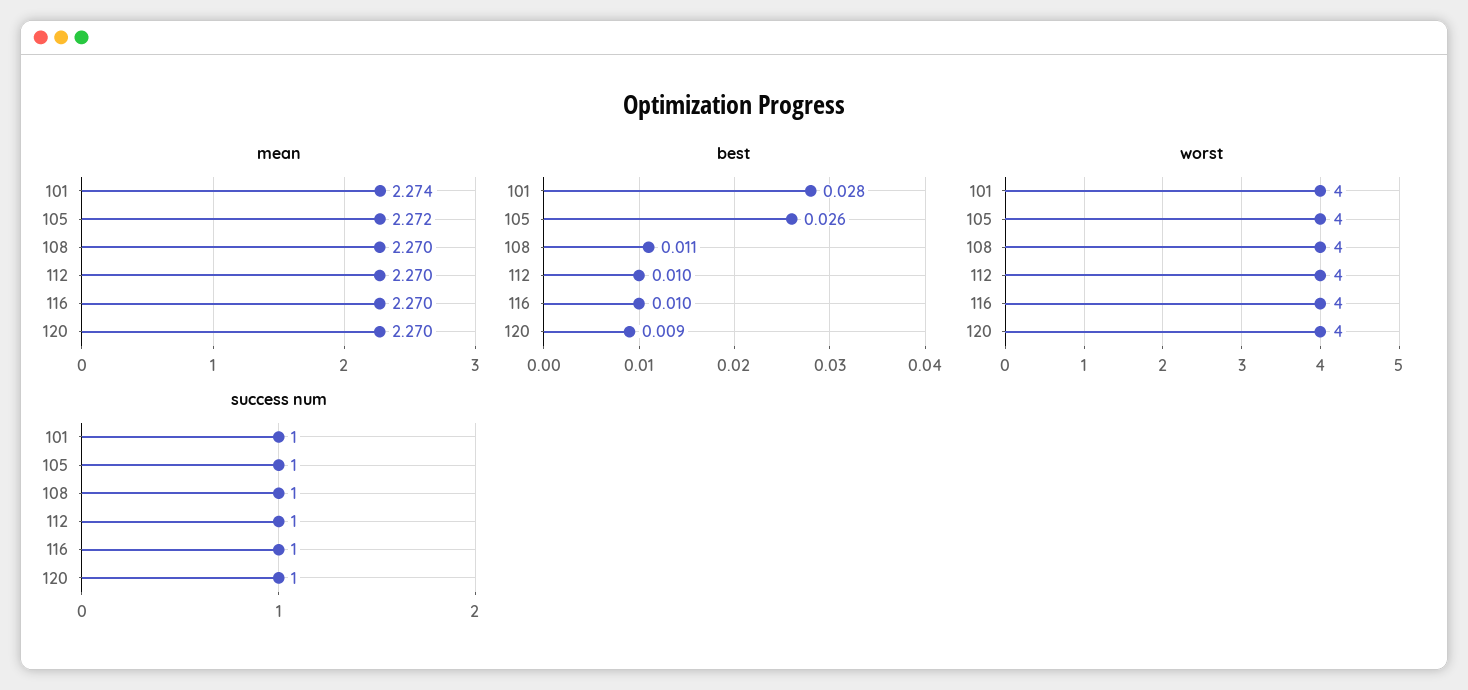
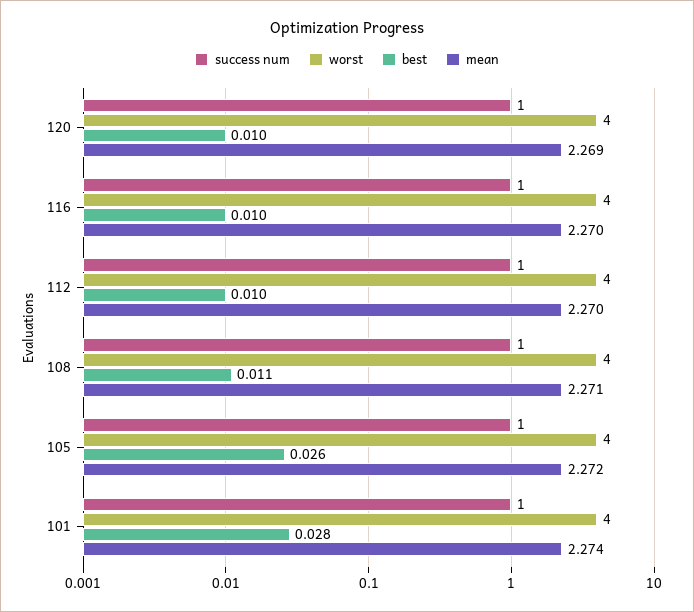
  {
    "mean": {
      "101": 2.274,
      "105": 2.272,
-     "108": 2.27,
+     "108": 2.271,
      "112": 2.27,
      "116": 2.27,
-     "120": 2.27
+     "120": 2.269
    },
    "best": {
      "101": 0.028,
      "105": 0.026,
      "108": 0.011,
      "112": 0.01,
      "116": 0.01,
-     "120": 0.009
+     "120": 0.01
    },
    "worst": {
      "101": 4,
      "105": 4,
      "108": 4,
      "112": 4,
      "116": 4,
      "120": 4
    },
    "success num": {
      "101": 1,
      "105": 1,
      "108": 1,
      "112": 1,
      "116": 1,
      "120": 1
    }
  }

